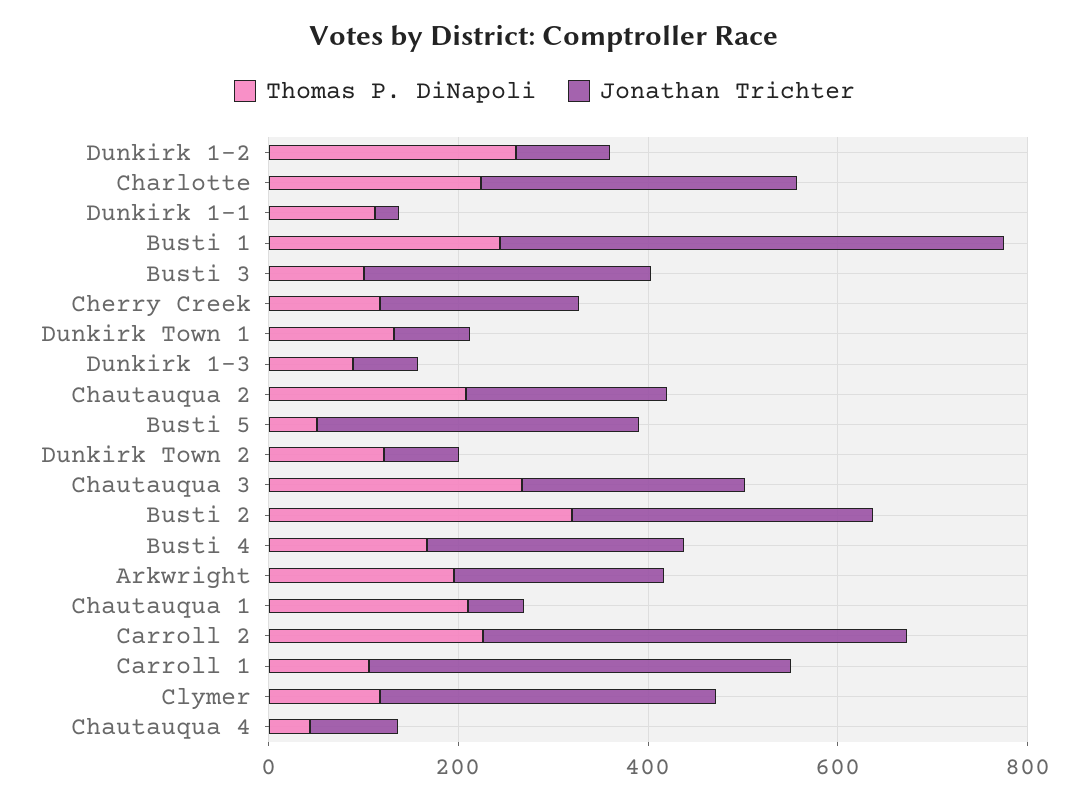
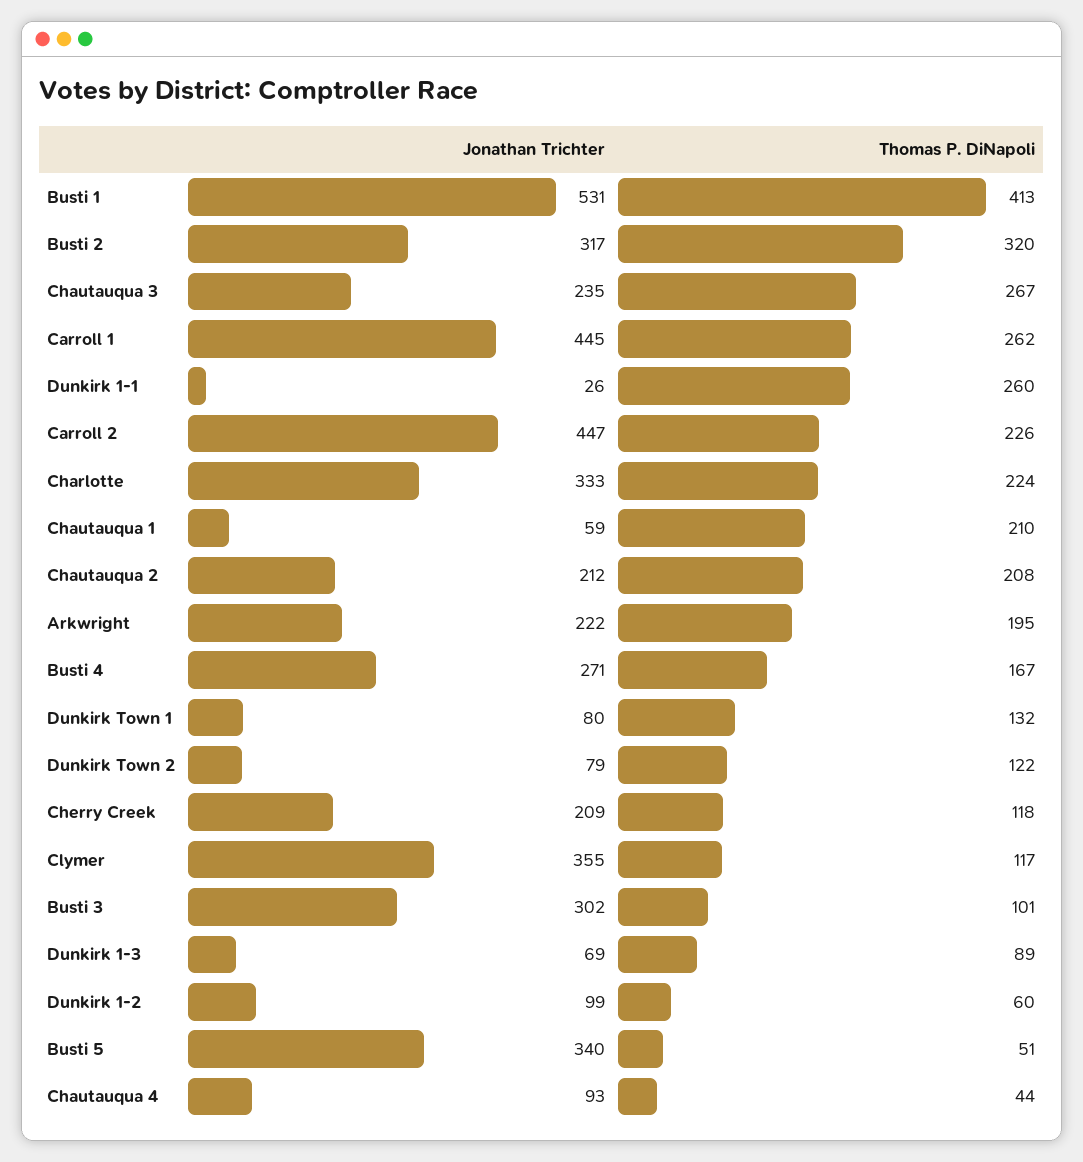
  {
    "Thomas P. DiNapoli": {
-     "Dunkirk 1-2": 250,
+     "Dunkirk 1-2": 60,
      "Charlotte": 224,
-     "Dunkirk 1-1": 100,
+     "Dunkirk 1-1": 260,
-     "Busti 1": 250,
+     "Busti 1": 413,
      "Busti 3": 101,
      "Cherry Creek": 118,
      "Dunkirk Town 1": 132,
      "Dunkirk 1-3": 89,
      "Chautauqua 2": 208,
      "Busti 5": 51,
      "Dunkirk Town 2": 122,
      "Chautauqua 3": 267,
      "Busti 2": 320,
      "Busti 4": 167,
      "Arkwright": 195,
      "Chautauqua 1": 210,
      "Carroll 2": 226,
-     "Carroll 1": 100,
+     "Carroll 1": 262,
      "Clymer": 117,
      "Chautauqua 4": 44
    },
    "Jonathan Trichter": {
      "Dunkirk 1-2": 99,
      "Charlotte": 333,
      "Dunkirk 1-1": 26,
      "Busti 1": 531,
      "Busti 3": 302,
      "Cherry Creek": 209,
      "Dunkirk Town 1": 80,
      "Dunkirk 1-3": 69,
      "Chautauqua 2": 212,
      "Busti 5": 340,
      "Dunkirk Town 2": 79,
      "Chautauqua 3": 235,
      "Busti 2": 317,
      "Busti 4": 271,
      "Arkwright": 222,
      "Chautauqua 1": 59,
      "Carroll 2": 447,
      "Carroll 1": 445,
      "Clymer": 355,
      "Chautauqua 4": 93
    }
  }

